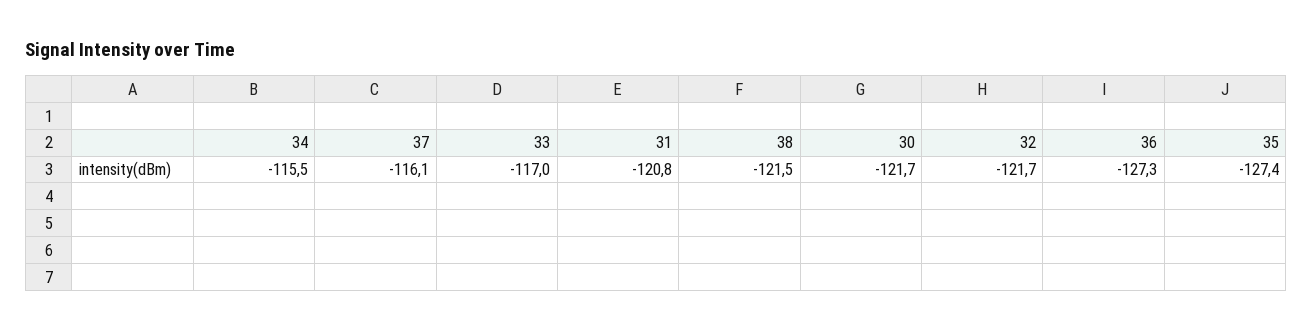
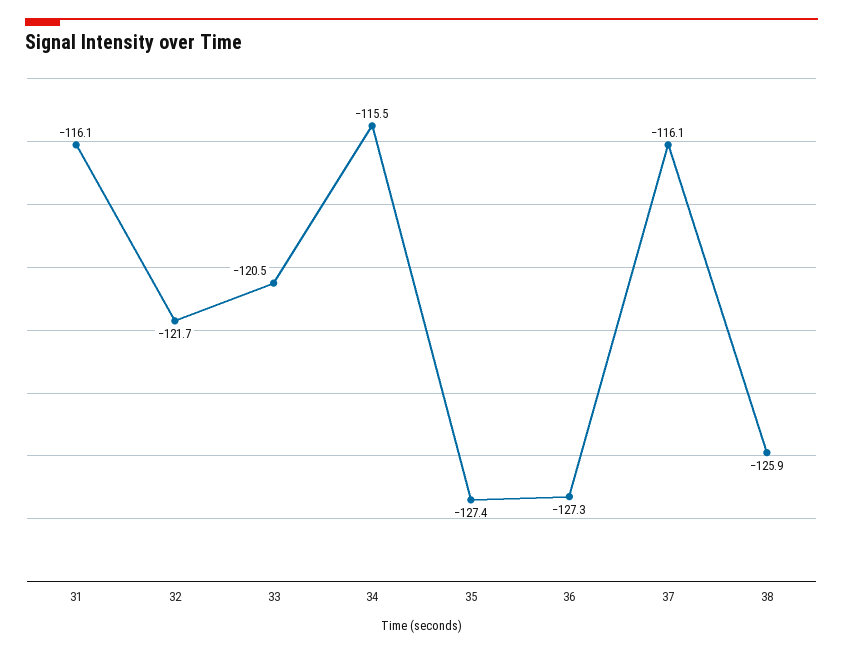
  {
    "34": -115.5,
    "37": -116.1,
-   "33": -117,
+   "33": -120.5,
-   "31": -120.8,
+   "31": -116.1,
-   "38": -121.5,
+   "38": -125.9,
-   "30": -121.7,
    "32": -121.7,
    "36": -127.3,
    "35": -127.4
  }

